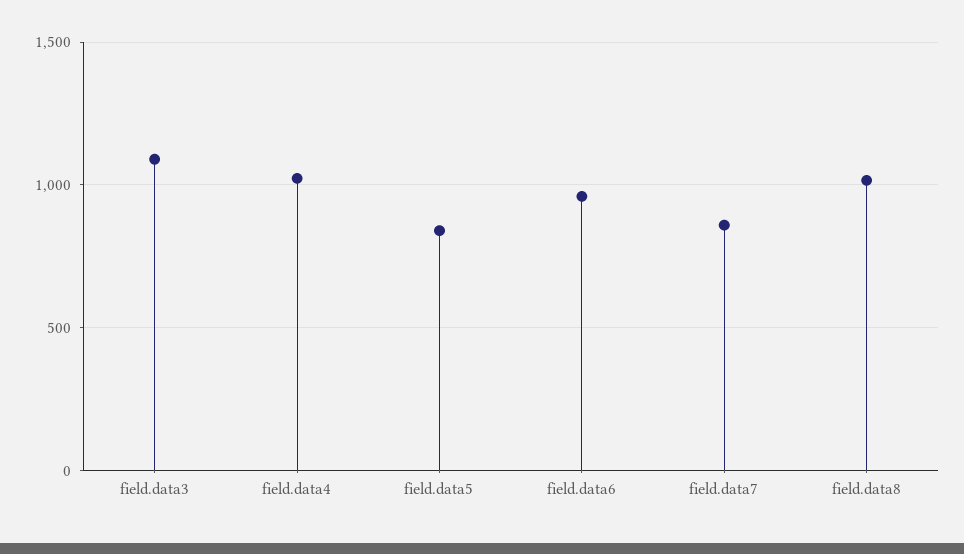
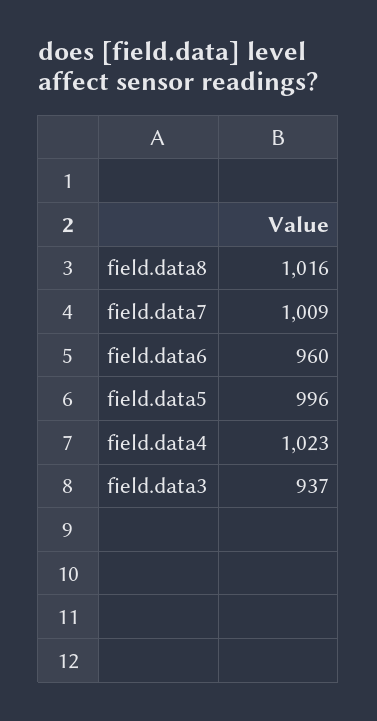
  {
-   "field.data3": 1100,
+   "field.data3": 937,
    "field.data4": 1023,
-   "field.data5": 850,
+   "field.data5": 996,
    "field.data6": 960,
-   "field.data7": 850,
+   "field.data7": 1009,
    "field.data8": 1016
  }

